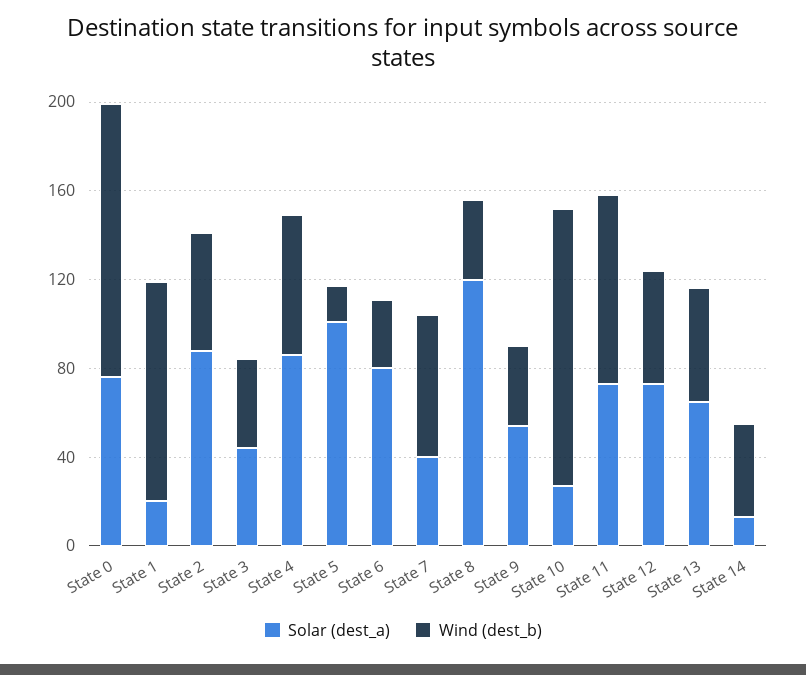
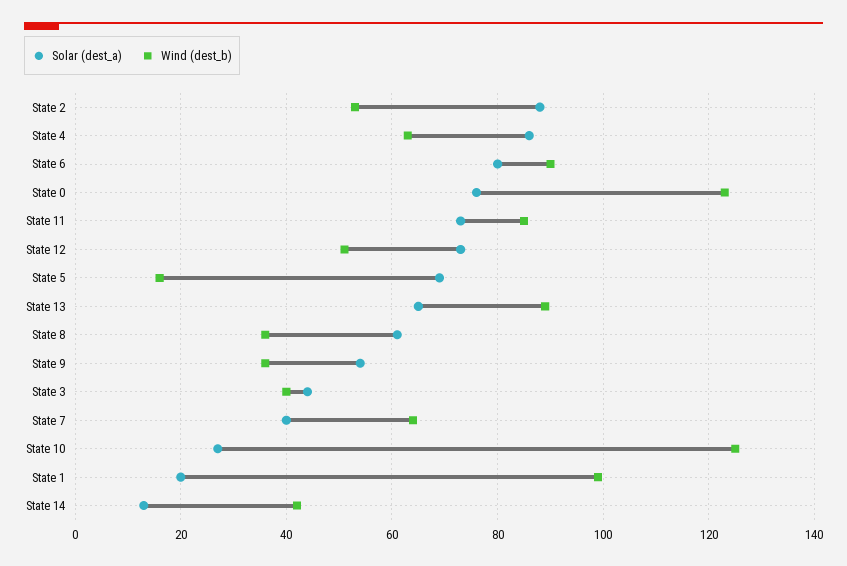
  {
    "Solar (dest_a)": {
      "State 0": 75,
      "State 1": 20,
      "State 2": 90,
      "State 3": 45,
      "State 4": 85,
-     "State 5": 100,
+     "State 5": 70,
      "State 6": 80,
      "State 7": 40,
-     "State 8": 120,
+     "State 8": 60,
      "State 9": 55,
      "State 10": 25,
      "State 11": 75,
      "State 12": 75,
      "State 13": 65,
      "State 14": 15
    },
    "Wind (dest_b)": {
      "State 0": 125,
      "State 1": 100,
      "State 2": 55,
      "State 3": 40,
      "State 4": 65,
      "State 5": 15,
-     "State 6": 30,
+     "State 6": 90,
      "State 7": 65,
      "State 8": 35,
      "State 9": 35,
      "State 10": 125,
      "State 11": 85,
      "State 12": 50,
-     "State 13": 50,
+     "State 13": 90,
      "State 14": 40
    }
  }

